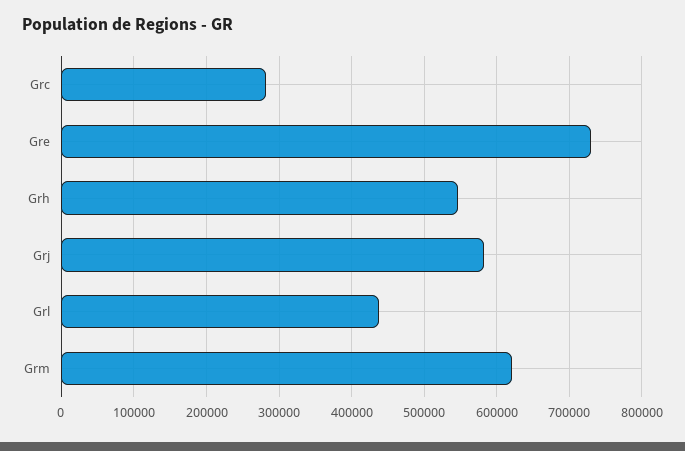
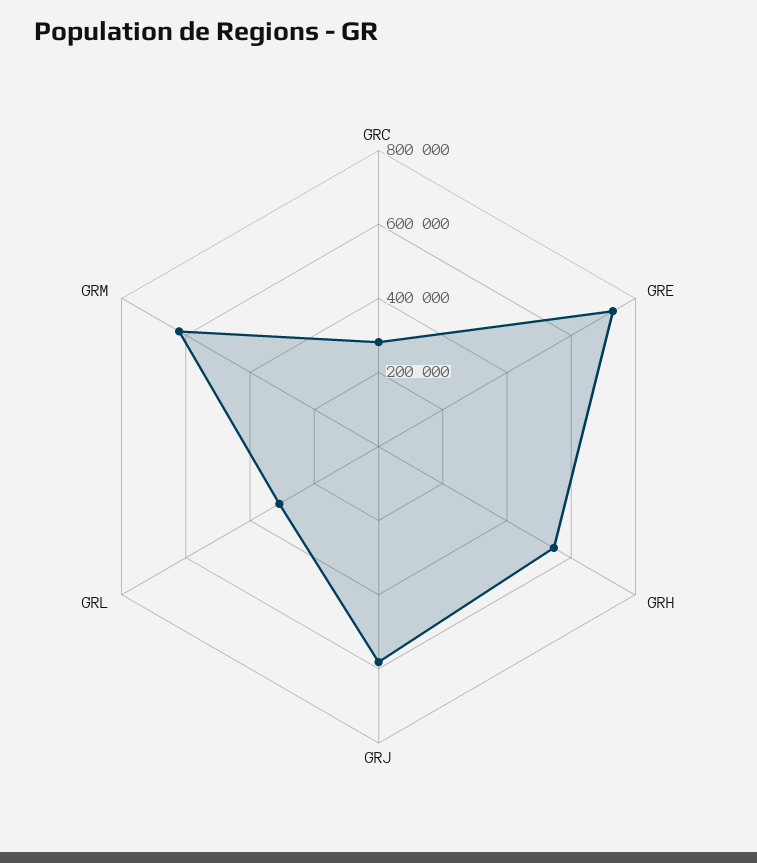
  {
    "Grc": 280000,
    "Gre": 730000,
    "Grh": 550000,
    "Grj": 580000,
-   "Grl": 440000,
+   "Grl": 300000,
    "Grm": 620000
  }

